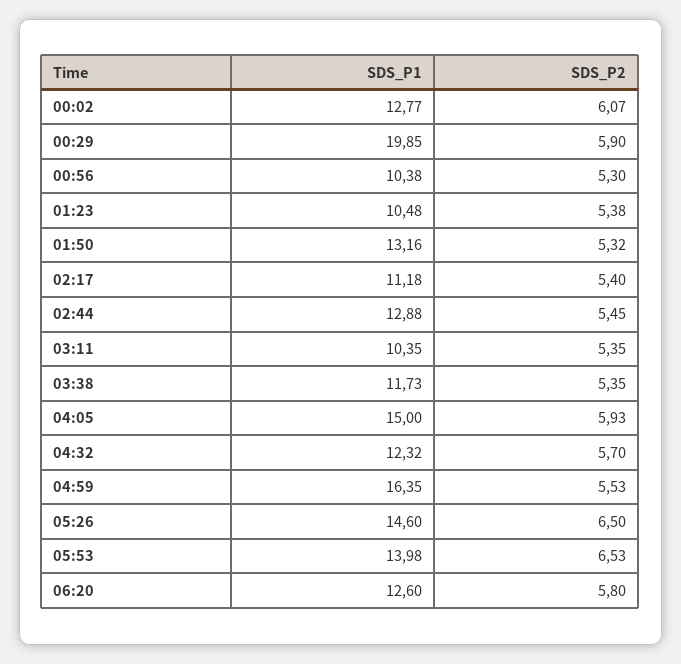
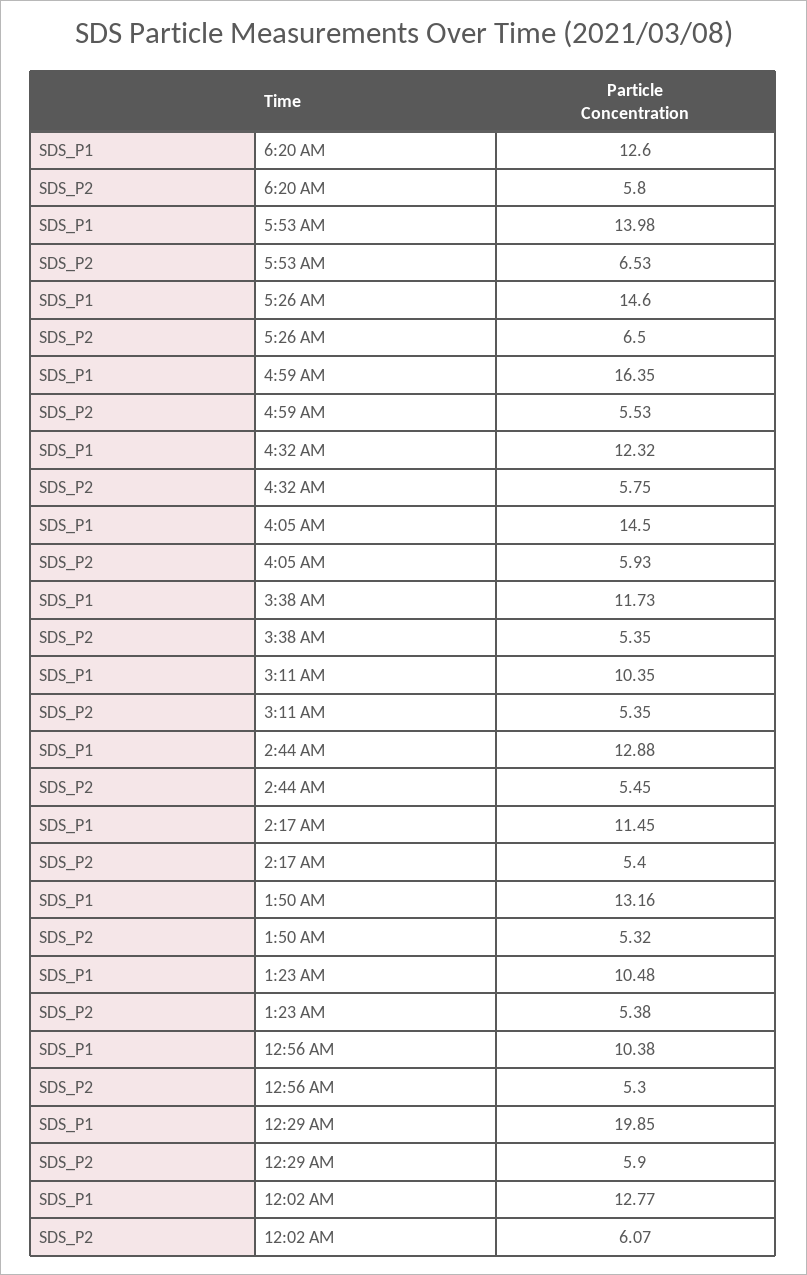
  {
    "SDS_P1": {
      "00:02": 12.77,
      "00:29": 19.85,
      "00:56": 10.38,
      "01:23": 10.48,
      "01:50": 13.16,
-     "02:17": 11.18,
+     "02:17": 11.45,
      "02:44": 12.88,
      "03:11": 10.35,
      "03:38": 11.73,
-     "04:05": 15,
+     "04:05": 14.5,
      "04:32": 12.32,
      "04:59": 16.35,
      "05:26": 14.6,
      "05:53": 13.98,
      "06:20": 12.6
    },
    "SDS_P2": {
      "00:02": 6.07,
      "00:29": 5.9,
      "00:56": 5.3,
      "01:23": 5.38,
      "01:50": 5.32,
      "02:17": 5.4,
      "02:44": 5.45,
      "03:11": 5.35,
      "03:38": 5.35,
      "04:05": 5.93,
-     "04:32": 5.7,
+     "04:32": 5.75,
      "04:59": 5.53,
      "05:26": 6.5,
      "05:53": 6.53,
      "06:20": 5.8
    }
  }

